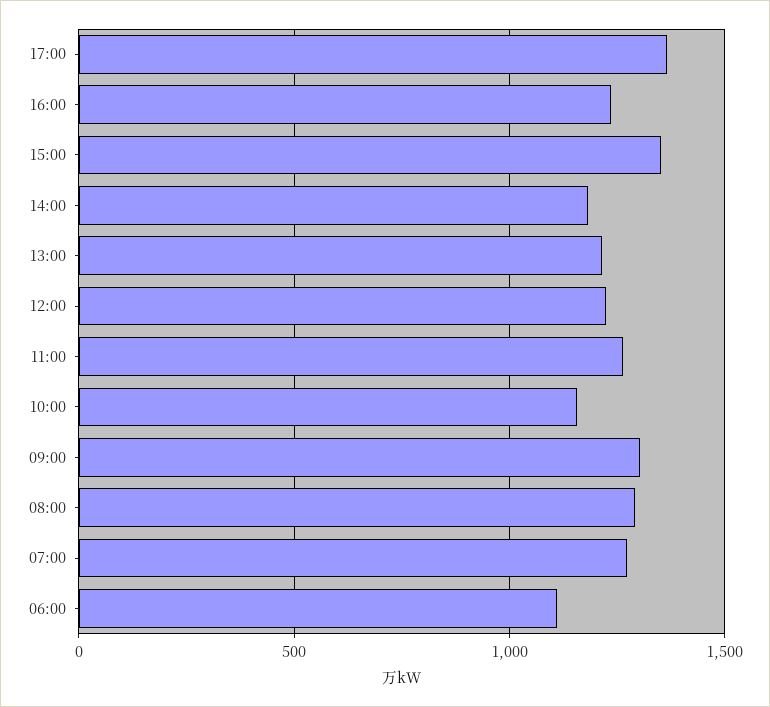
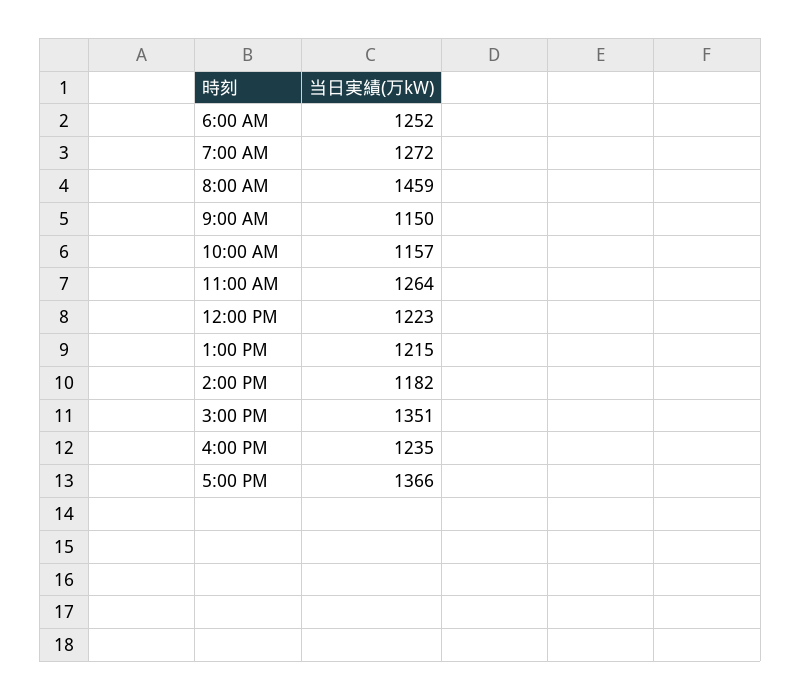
  {
    "17:00": 1366,
    "16:00": 1235,
    "15:00": 1351,
    "14:00": 1182,
    "13:00": 1215,
    "12:00": 1223,
    "11:00": 1264,
    "10:00": 1157,
-   "09:00": 1300,
+   "09:00": 1150,
-   "08:00": 1300,
+   "08:00": 1459,
    "07:00": 1272,
-   "06:00": 1100
+   "06:00": 1252
  }

